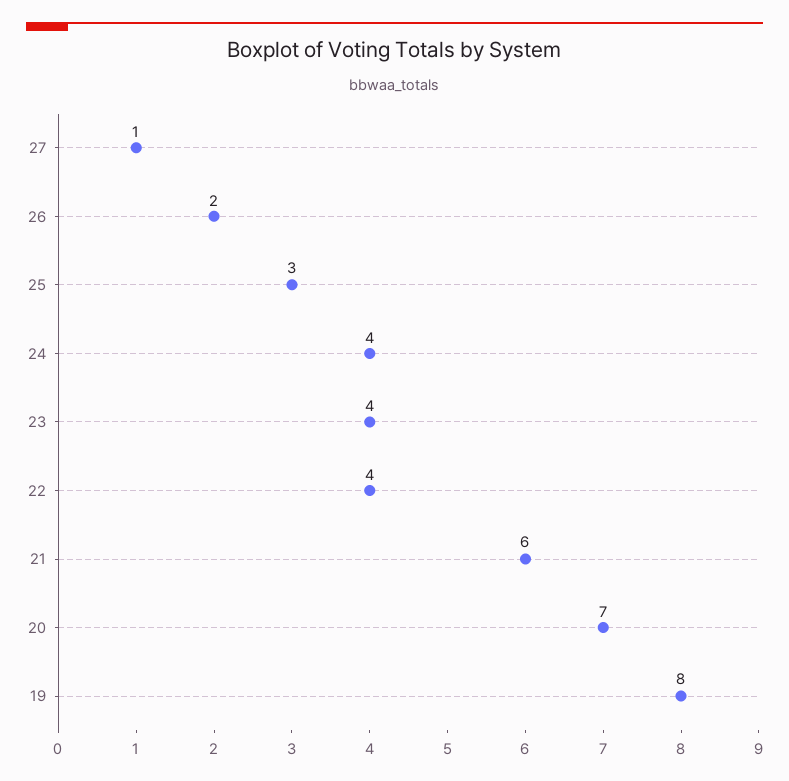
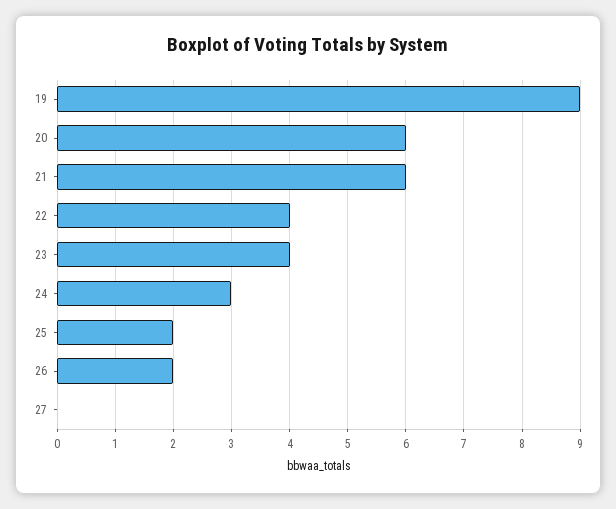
  {
-   "27": 1,
+   "27": 0,
    "26": 2,
-   "25": 3,
+   "25": 2,
-   "24": 4,
+   "24": 3,
    "23": 4,
    "22": 4,
    "21": 6,
-   "20": 7,
+   "20": 6,
-   "19": 8
+   "19": 9
  }

